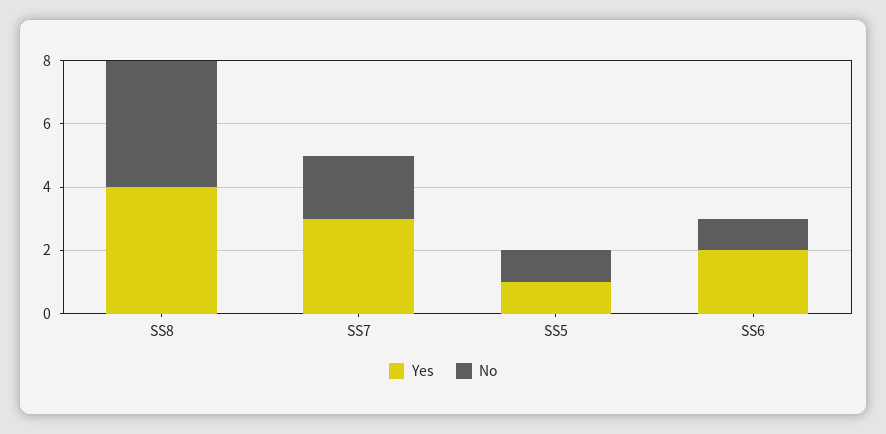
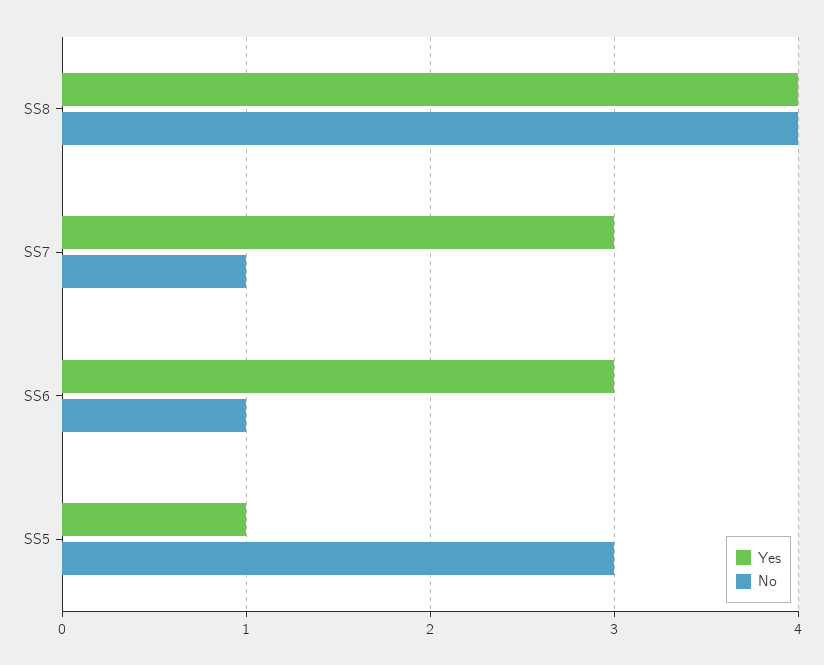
  {
    "Yes": {
      "SS8": 4,
      "SS7": 3,
      "SS5": 1,
-     "SS6": 2
+     "SS6": 3
    },
    "No": {
      "SS8": 4,
-     "SS7": 2,
+     "SS7": 1,
-     "SS5": 1,
+     "SS5": 3,
      "SS6": 1
    }
  }

